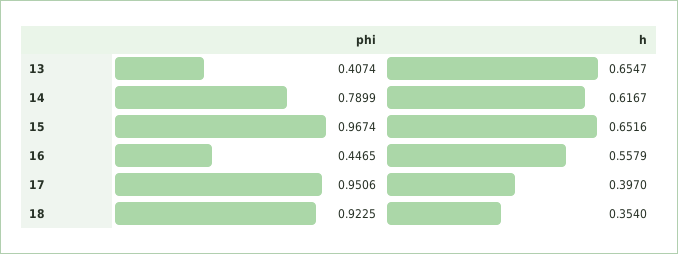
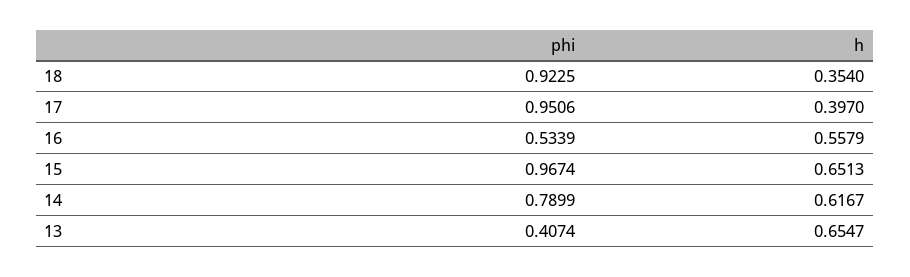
  {
    "phi": {
      "13": 0.4074,
      "14": 0.7899,
      "15": 0.9674,
-     "16": 0.4465,
+     "16": 0.5339,
      "17": 0.9506,
      "18": 0.9225
    },
    "h": {
      "13": 0.6547,
      "14": 0.6167,
-     "15": 0.6516,
+     "15": 0.6513,
      "16": 0.5579,
      "17": 0.397,
      "18": 0.354
    }
  }

